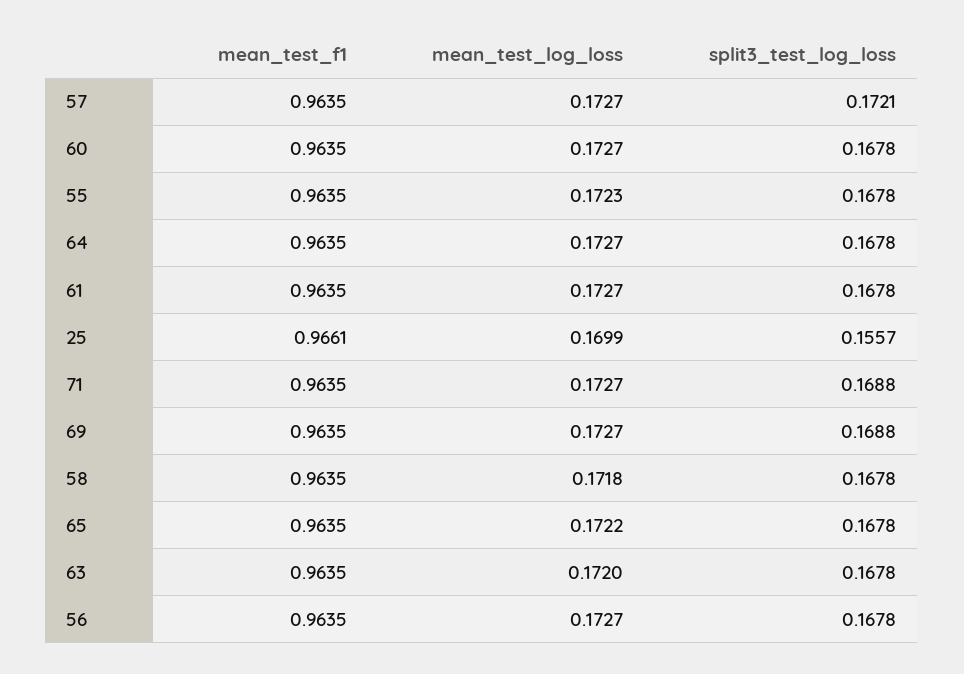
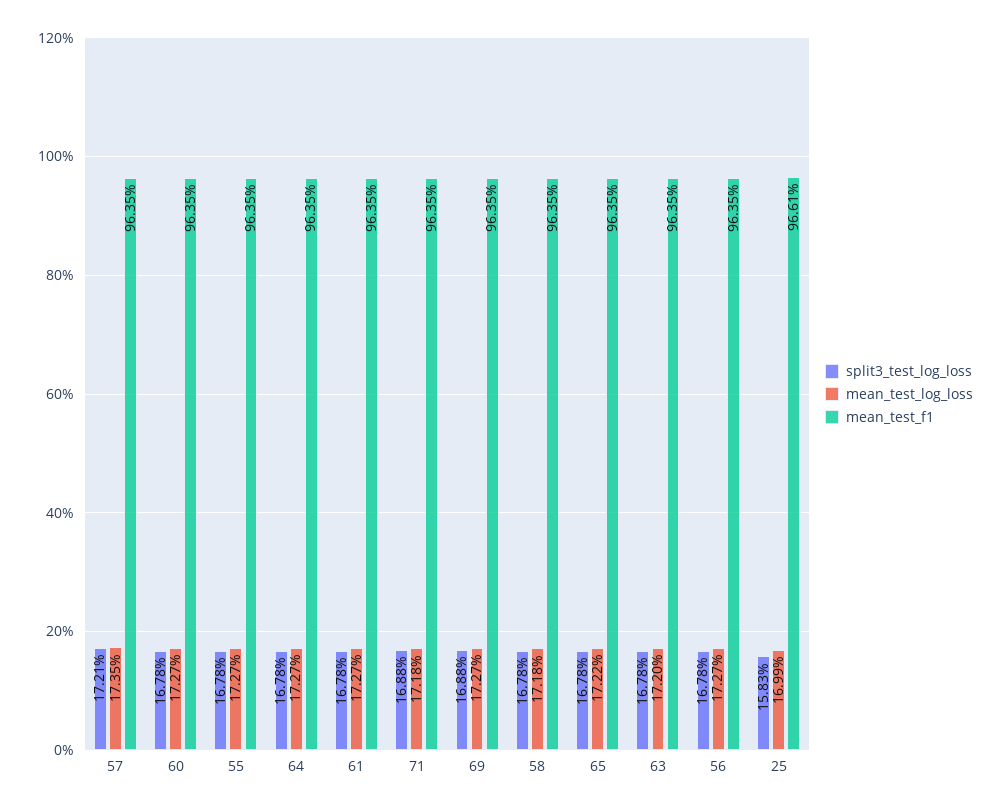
  {
    "mean_test_f1": {
      "57": 0.9635,
      "60": 0.9635,
      "55": 0.9635,
      "64": 0.9635,
      "61": 0.9635,
      "25": 0.9661,
      "71": 0.9635,
      "69": 0.9635,
      "58": 0.9635,
      "65": 0.9635,
      "63": 0.9635,
      "56": 0.9635
    },
    "mean_test_log_loss": {
-     "57": 0.1727,
+     "57": 0.1735,
      "60": 0.1727,
-     "55": 0.1723,
+     "55": 0.1727,
      "64": 0.1727,
      "61": 0.1727,
      "25": 0.1699,
-     "71": 0.1727,
+     "71": 0.1718,
      "69": 0.1727,
      "58": 0.1718,
      "65": 0.1722,
      "63": 0.172,
      "56": 0.1727
    },
    "split3_test_log_loss": {
      "57": 0.1721,
      "60": 0.1678,
      "55": 0.1678,
      "64": 0.1678,
      "61": 0.1678,
-     "25": 0.1557,
+     "25": 0.1583,
      "71": 0.1688,
      "69": 0.1688,
      "58": 0.1678,
      "65": 0.1678,
      "63": 0.1678,
      "56": 0.1678
    }
  }

